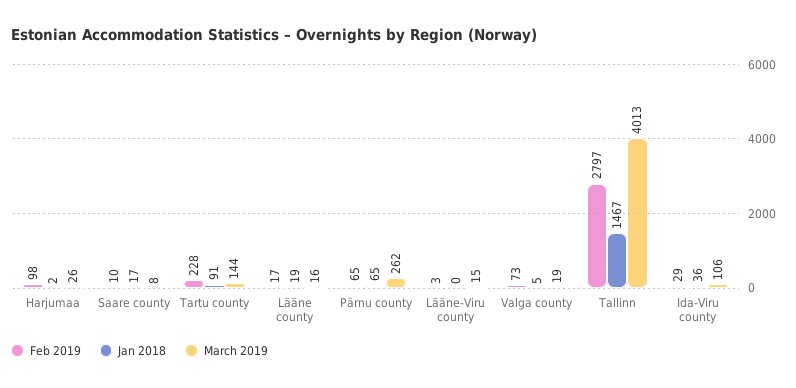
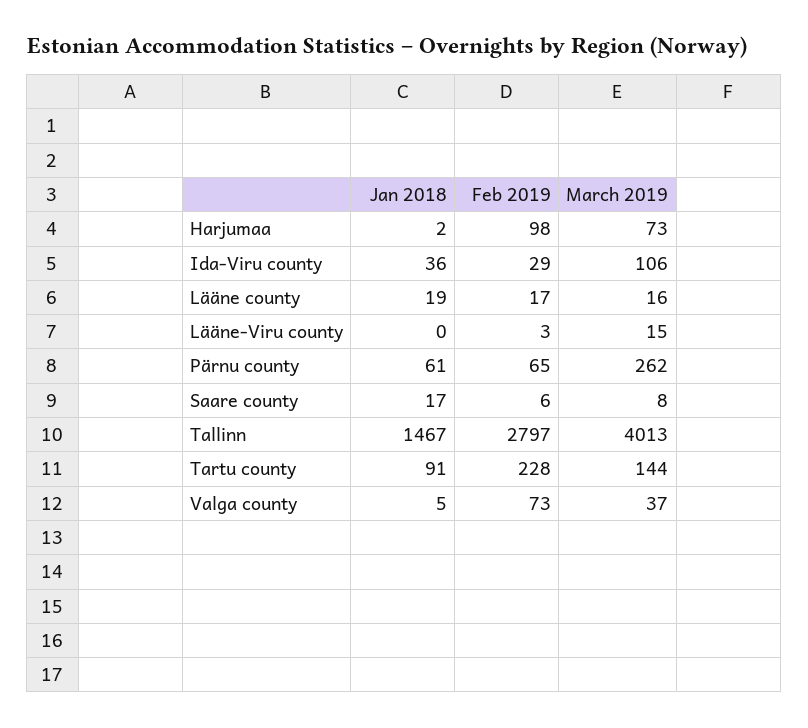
  {
    "Feb 2019": {
      "Harjumaa": 98,
-     "Saare county": 10,
+     "Saare county": 6,
      "Tartu county": 228,
      "Lääne county": 17,
      "Pärnu county": 65,
      "Lääne-Viru county": 3,
      "Valga county": 73,
      "Tallinn": 2797,
      "Ida-Viru county": 29
    },
    "Jan 2018": {
      "Harjumaa": 2,
      "Saare county": 17,
      "Tartu county": 91,
      "Lääne county": 19,
-     "Pärnu county": 65,
+     "Pärnu county": 61,
      "Lääne-Viru county": 0,
      "Valga county": 5,
      "Tallinn": 1467,
      "Ida-Viru county": 36
    },
    "March 2019": {
-     "Harjumaa": 26,
+     "Harjumaa": 73,
      "Saare county": 8,
      "Tartu county": 144,
      "Lääne county": 16,
      "Pärnu county": 262,
      "Lääne-Viru county": 15,
-     "Valga county": 19,
+     "Valga county": 37,
      "Tallinn": 4013,
      "Ida-Viru county": 106
    }
  }

